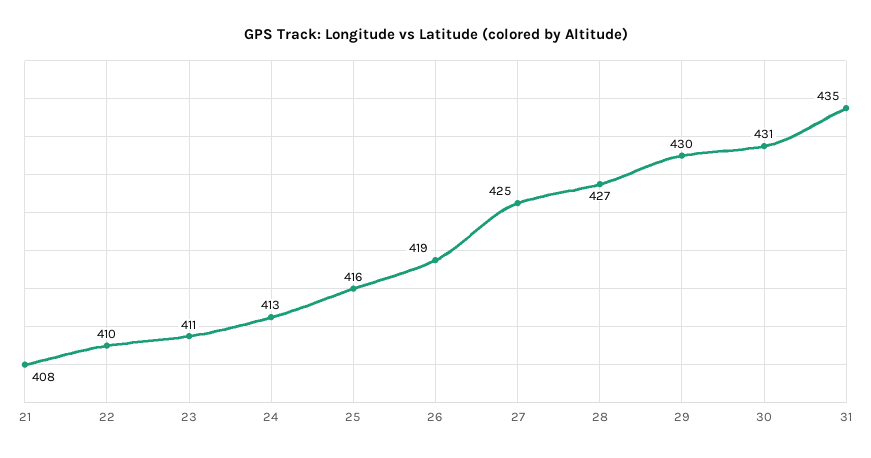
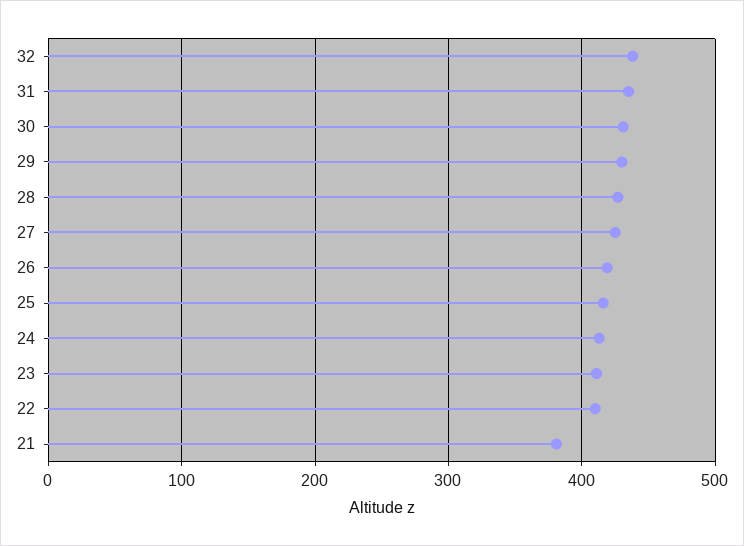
  {
-   "21": 408,
+   "21": 380,
    "22": 410,
    "23": 411,
    "24": 413,
    "25": 416,
    "26": 419,
    "27": 425,
    "28": 427,
    "29": 430,
    "30": 431,
-   "31": 435
+   "31": 435,
+   "32": 440
  }

